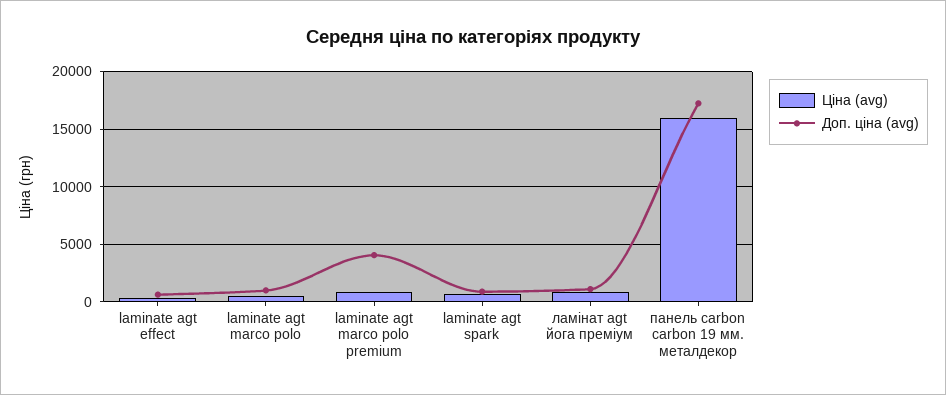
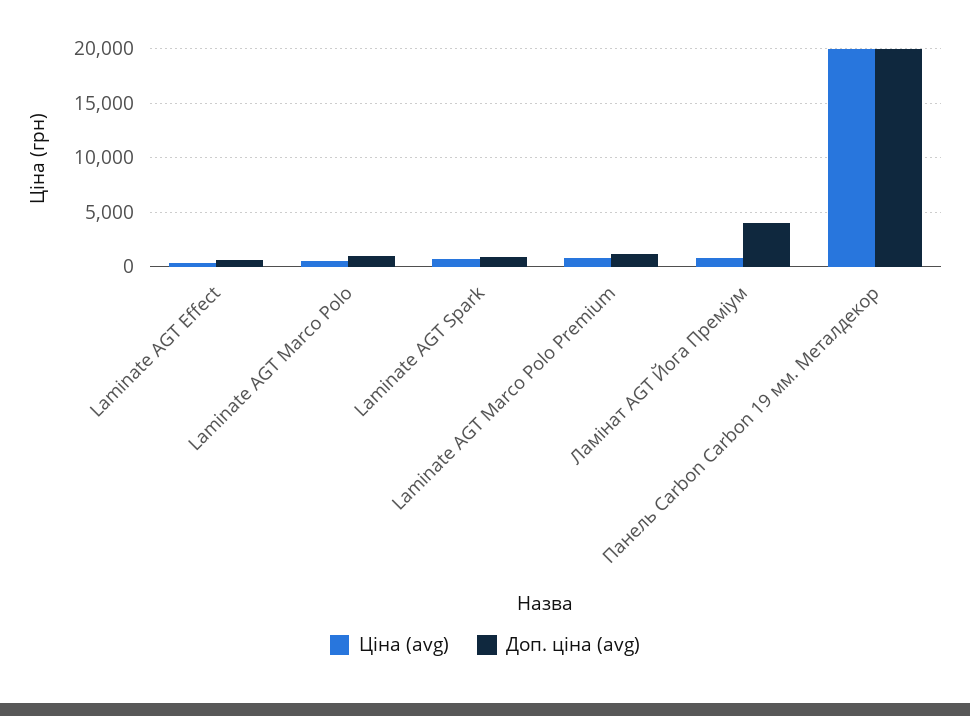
  {
    "Ціна (avg)": {
      "laminate agt effect": 0,
      "laminate agt marco polo": 1000,
      "laminate agt marco polo premium": 1000,
      "laminate agt spark": 1000,
      "ламінат agt йога преміум": 1000,
-     "панель carbon carbon 19 мм. металдекор": 16000
+     "панель carbon carbon 19 мм. металдекор": 20000
    },
    "Доп. ціна (avg)": {
      "laminate agt effect": 1000,
      "laminate agt marco polo": 1000,
-     "laminate agt marco polo premium": 4000,
+     "laminate agt marco polo premium": 1000,
      "laminate agt spark": 1000,
-     "ламінат agt йога преміум": 1000,
+     "ламінат agt йога преміум": 4000,
-     "панель carbon carbon 19 мм. металдекор": 17000
+     "панель carbon carbon 19 мм. металдекор": 20000
    }
  }

